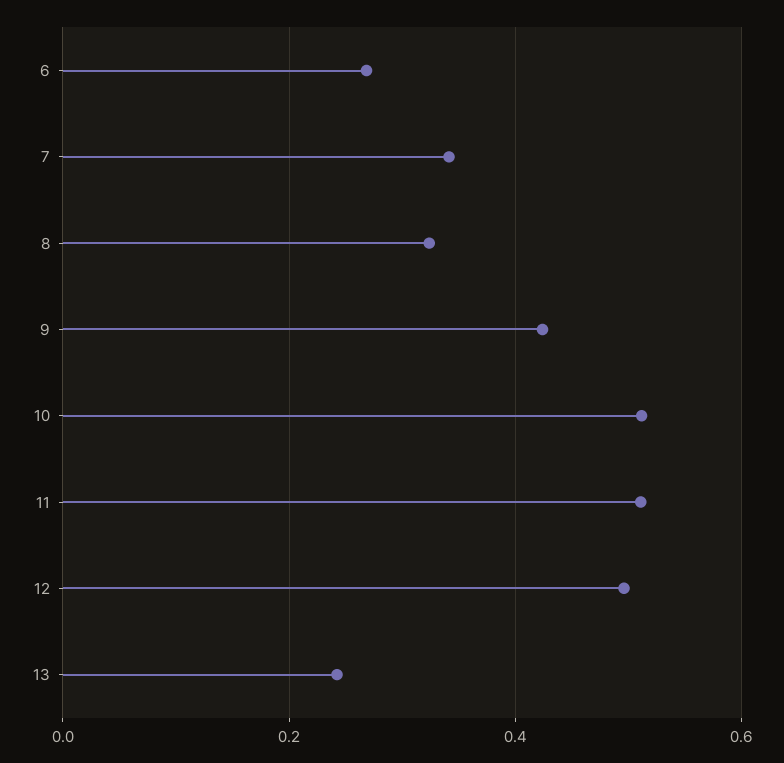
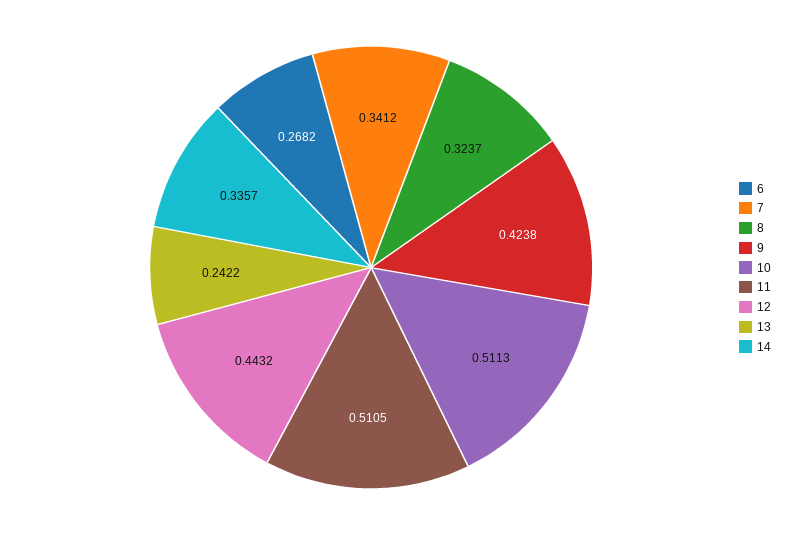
  {
    "6": 0.2682,
    "7": 0.3412,
    "8": 0.3237,
    "9": 0.4238,
    "10": 0.5113,
    "11": 0.5105,
-   "12": 0.5,
+   "12": 0.4432,
-   "13": 0.2422
+   "13": 0.2422,
+   "14": 0.3357
  }

